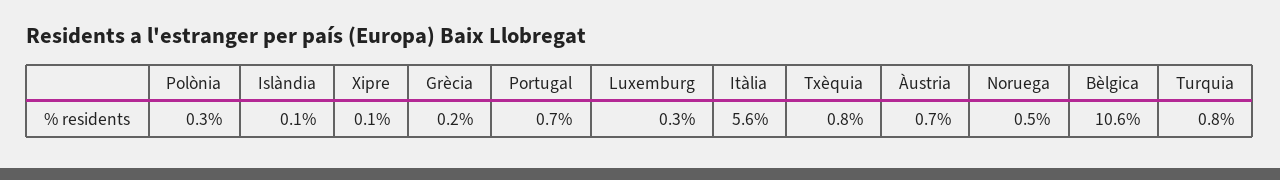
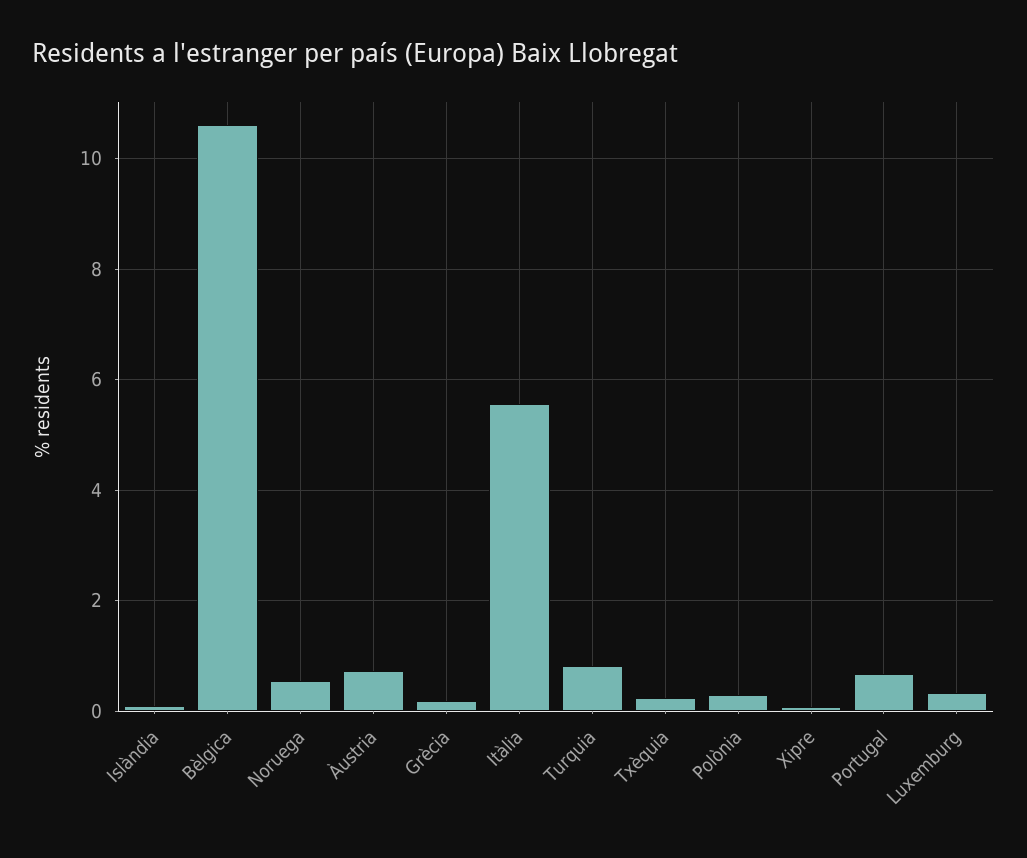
  {
    "Polònia": 0.3,
    "Islàndia": 0.1,
    "Xipre": 0.1,
    "Grècia": 0.2,
    "Portugal": 0.7,
    "Luxemburg": 0.3,
    "Itàlia": 5.6,
-   "Txèquia": 0.8,
+   "Txèquia": 0.2,
    "Àustria": 0.7,
    "Noruega": 0.5,
    "Bèlgica": 10.6,
    "Turquia": 0.8
  }

